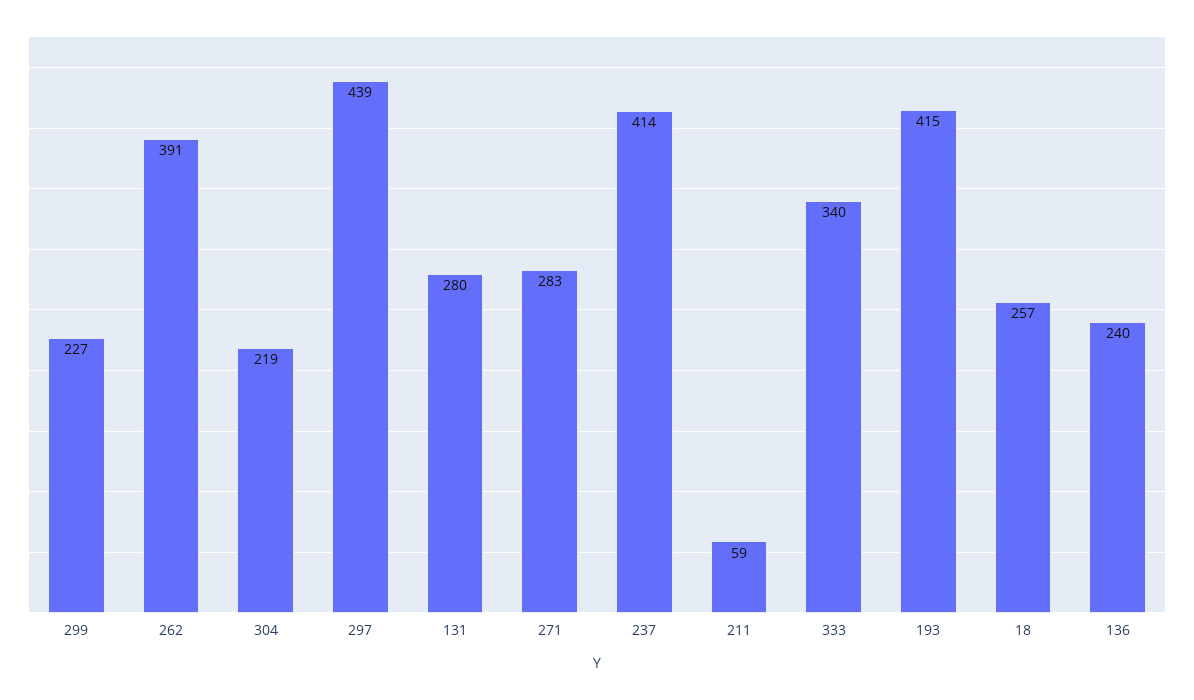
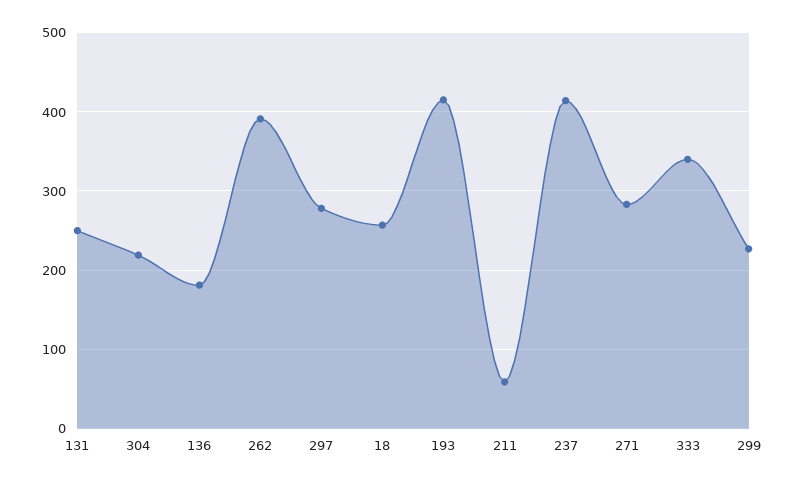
  {
    "299": 227,
    "262": 391,
    "304": 219,
-   "297": 439,
+   "297": 280,
-   "131": 280,
+   "131": 250,
    "271": 283,
    "237": 414,
    "211": 59,
    "333": 340,
    "193": 415,
    "18": 257,
-   "136": 240
+   "136": 180
  }

